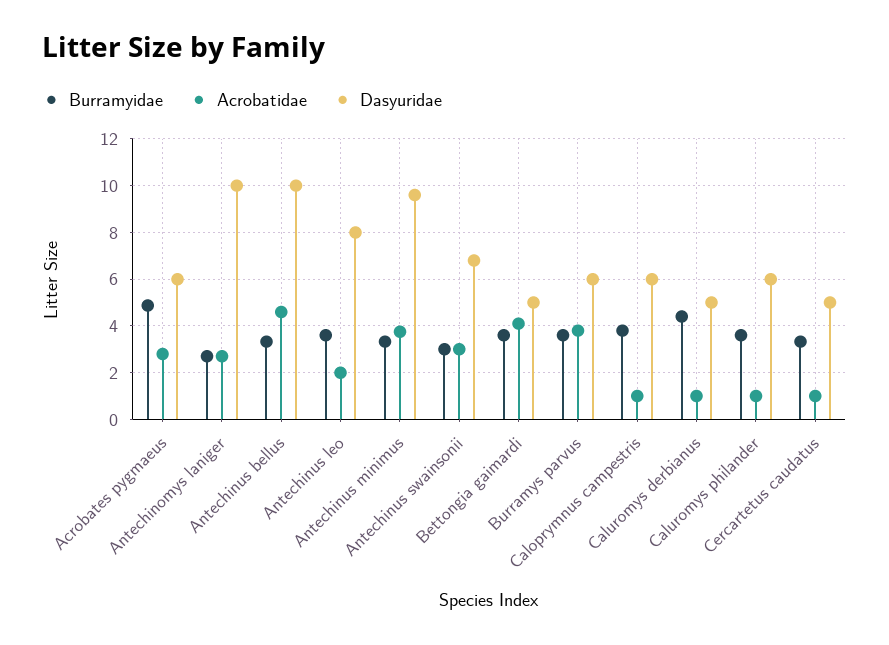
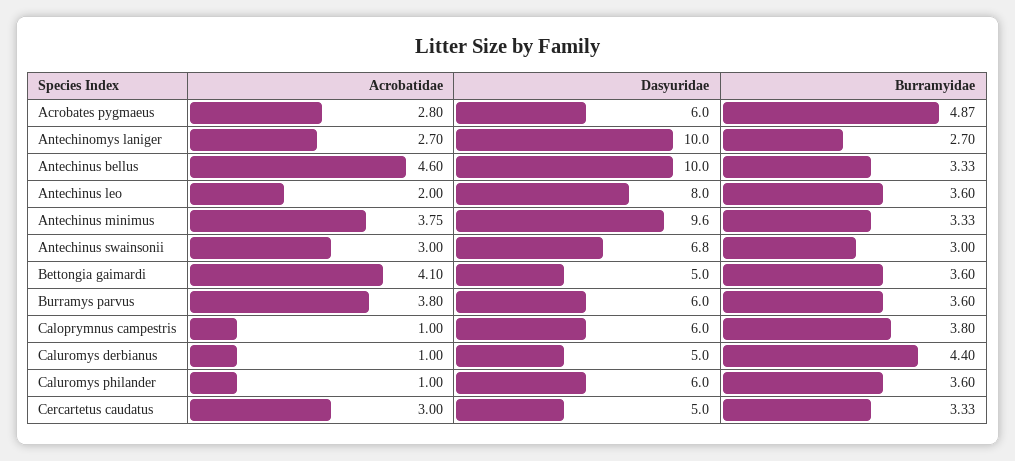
  {
    "Burramyidae": {
      "Acrobates pygmaeus": 4.87,
      "Antechinomys laniger": 2.7,
      "Antechinus bellus": 3.33,
      "Antechinus leo": 3.6,
      "Antechinus minimus": 3.33,
      "Antechinus swainsonii": 3,
      "Bettongia gaimardi": 3.6,
      "Burramys parvus": 3.6,
      "Caloprymnus campestris": 3.8,
      "Caluromys derbianus": 4.4,
      "Caluromys philander": 3.6,
      "Cercartetus caudatus": 3.33
    },
    "Acrobatidae": {
      "Acrobates pygmaeus": 2.8,
      "Antechinomys laniger": 2.7,
      "Antechinus bellus": 4.6,
      "Antechinus leo": 2,
      "Antechinus minimus": 3.75,
      "Antechinus swainsonii": 3,
      "Bettongia gaimardi": 4.1,
      "Burramys parvus": 3.8,
      "Caloprymnus campestris": 1,
      "Caluromys derbianus": 1,
      "Caluromys philander": 1,
-     "Cercartetus caudatus": 1
+     "Cercartetus caudatus": 3
    },
    "Dasyuridae": {
      "Acrobates pygmaeus": 6,
      "Antechinomys laniger": 10,
      "Antechinus bellus": 10,
      "Antechinus leo": 8,
      "Antechinus minimus": 9.6,
      "Antechinus swainsonii": 6.8,
      "Bettongia gaimardi": 5,
      "Burramys parvus": 6,
      "Caloprymnus campestris": 6,
      "Caluromys derbianus": 5,
      "Caluromys philander": 6,
      "Cercartetus caudatus": 5
    }
  }

